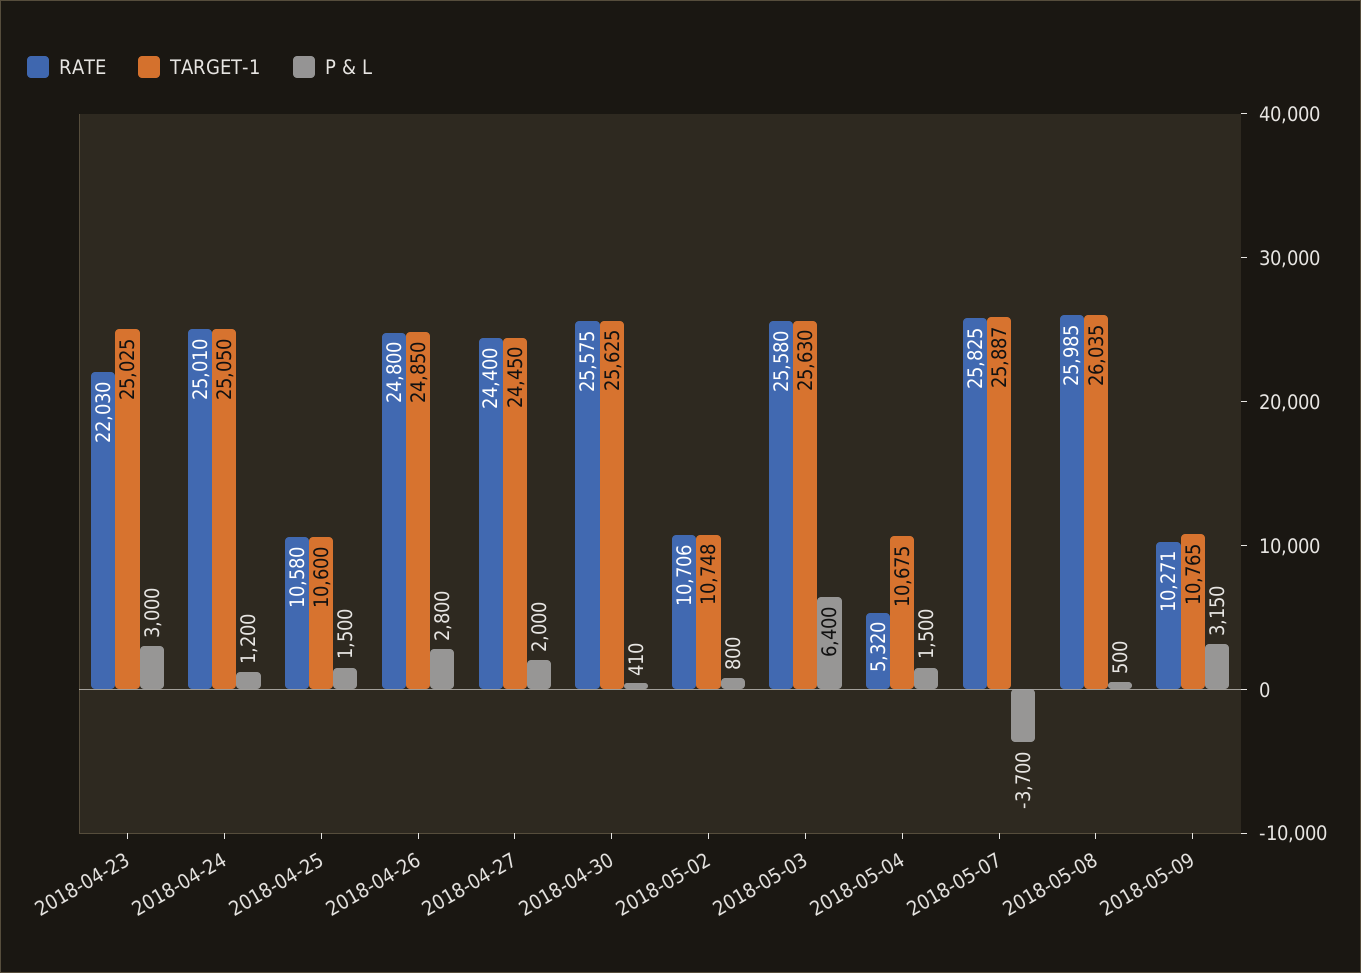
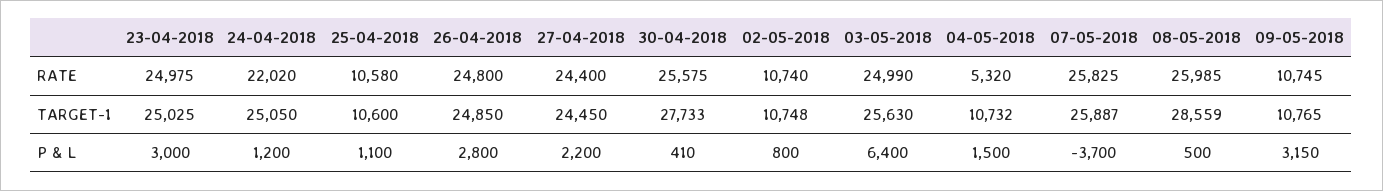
  {
    "RATE": {
-     "2018-04-23": 22030,
+     "2018-04-23": 24975,
-     "2018-04-24": 25010,
+     "2018-04-24": 22020,
      "2018-04-25": 10580,
      "2018-04-26": 24800,
      "2018-04-27": 24400,
      "2018-04-30": 25575,
-     "2018-05-02": 10706,
+     "2018-05-02": 10740,
-     "2018-05-03": 25580,
+     "2018-05-03": 24990,
      "2018-05-04": 5320,
      "2018-05-07": 25825,
      "2018-05-08": 25985,
-     "2018-05-09": 10271
+     "2018-05-09": 10745
    },
    "TARGET-1": {
      "2018-04-23": 25025,
      "2018-04-24": 25050,
      "2018-04-25": 10600,
      "2018-04-26": 24850,
      "2018-04-27": 24450,
-     "2018-04-30": 25625,
+     "2018-04-30": 27733,
      "2018-05-02": 10748,
      "2018-05-03": 25630,
-     "2018-05-04": 10675,
+     "2018-05-04": 10732,
      "2018-05-07": 25887,
-     "2018-05-08": 26035,
+     "2018-05-08": 28559,
      "2018-05-09": 10765
    },
    "P & L": {
      "2018-04-23": 3000,
      "2018-04-24": 1200,
-     "2018-04-25": 1500,
+     "2018-04-25": 1100,
      "2018-04-26": 2800,
-     "2018-04-27": 2000,
+     "2018-04-27": 2200,
      "2018-04-30": 410,
      "2018-05-02": 800,
      "2018-05-03": 6400,
      "2018-05-04": 1500,
      "2018-05-07": -3700,
      "2018-05-08": 500,
      "2018-05-09": 3150
    }
  }

